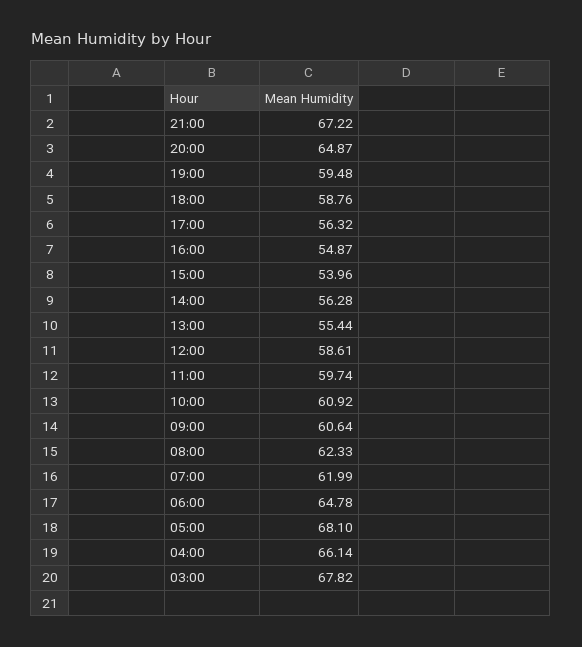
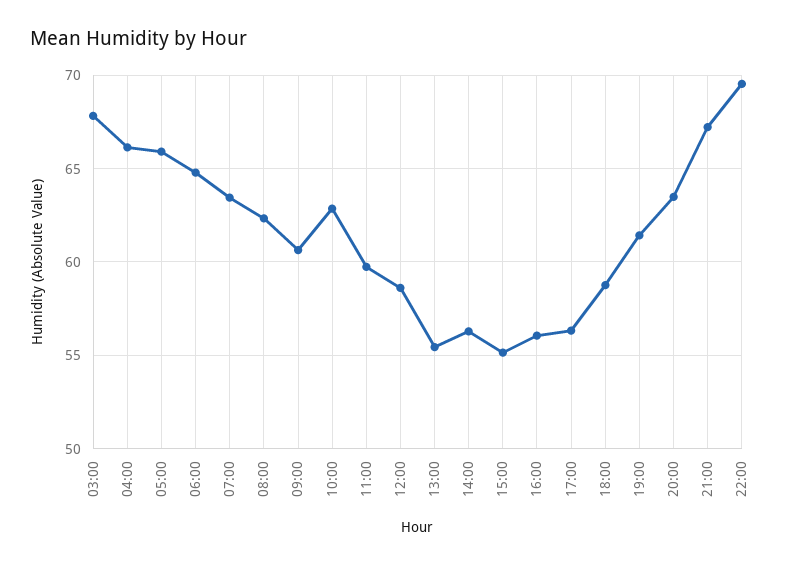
  {
    "21:00": 67.22,
-   "20:00": 64.87,
+   "20:00": 63.5,
-   "19:00": 59.48,
+   "19:00": 61.5,
    "18:00": 58.76,
    "17:00": 56.32,
-   "16:00": 54.87,
+   "16:00": 56,
-   "15:00": 53.96,
+   "15:00": 55,
    "14:00": 56.28,
    "13:00": 55.44,
    "12:00": 58.61,
    "11:00": 59.74,
-   "10:00": 60.92,
+   "10:00": 63,
    "09:00": 60.64,
    "08:00": 62.33,
-   "07:00": 61.99,
+   "07:00": 63.5,
    "06:00": 64.78,
-   "05:00": 68.1,
+   "05:00": 66,
    "04:00": 66.14,
-   "03:00": 67.82
+   "03:00": 67.82,
+   "22:00": 69.5
  }

